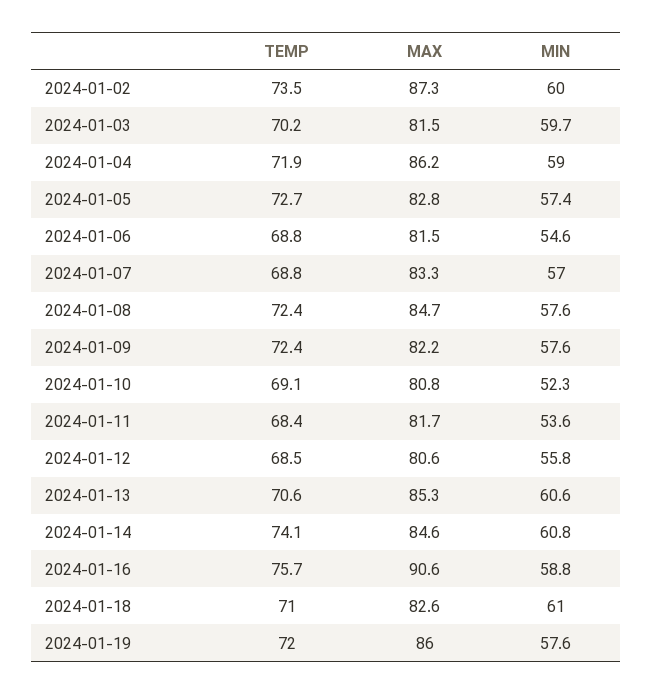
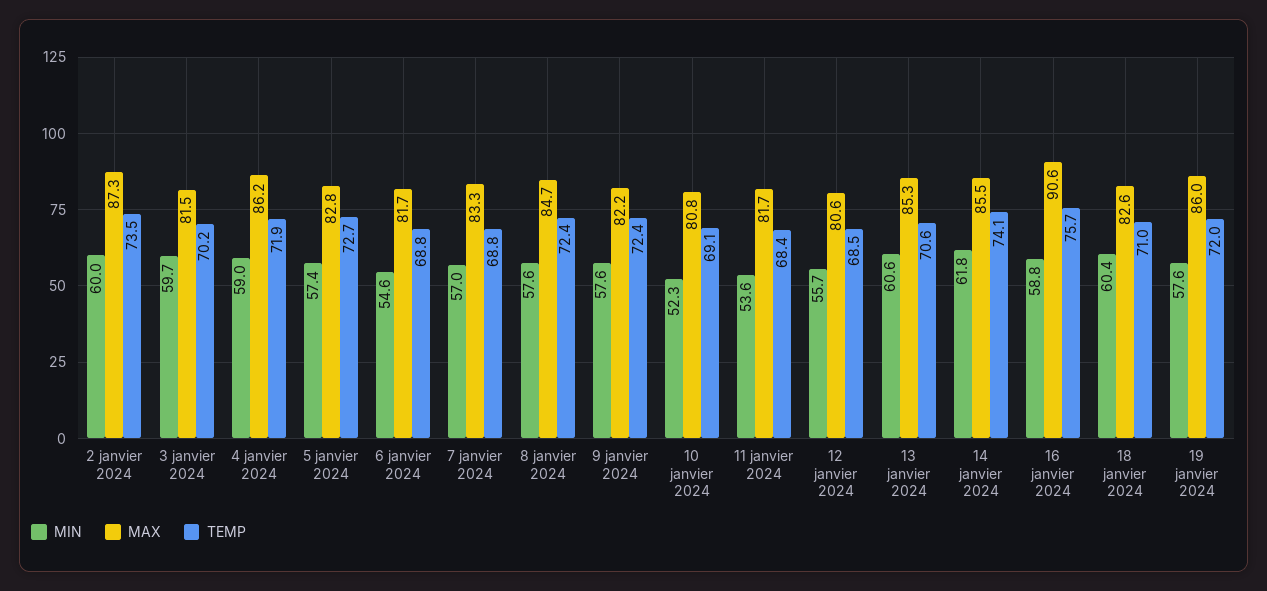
  {
    "TEMP": {
      "2024-01-02": 73.5,
      "2024-01-03": 70.2,
      "2024-01-04": 71.9,
      "2024-01-05": 72.7,
      "2024-01-06": 68.8,
      "2024-01-07": 68.8,
      "2024-01-08": 72.4,
      "2024-01-09": 72.4,
      "2024-01-10": 69.1,
      "2024-01-11": 68.4,
      "2024-01-12": 68.5,
      "2024-01-13": 70.6,
      "2024-01-14": 74.1,
      "2024-01-16": 75.7,
      "2024-01-18": 71,
      "2024-01-19": 72
    },
    "MAX": {
      "2024-01-02": 87.3,
      "2024-01-03": 81.5,
      "2024-01-04": 86.2,
      "2024-01-05": 82.8,
-     "2024-01-06": 81.5,
+     "2024-01-06": 81.7,
      "2024-01-07": 83.3,
      "2024-01-08": 84.7,
      "2024-01-09": 82.2,
      "2024-01-10": 80.8,
      "2024-01-11": 81.7,
      "2024-01-12": 80.6,
      "2024-01-13": 85.3,
-     "2024-01-14": 84.6,
+     "2024-01-14": 85.5,
      "2024-01-16": 90.6,
      "2024-01-18": 82.6,
      "2024-01-19": 86
    },
    "MIN": {
      "2024-01-02": 60,
      "2024-01-03": 59.7,
      "2024-01-04": 59,
      "2024-01-05": 57.4,
      "2024-01-06": 54.6,
      "2024-01-07": 57,
      "2024-01-08": 57.6,
      "2024-01-09": 57.6,
      "2024-01-10": 52.3,
      "2024-01-11": 53.6,
-     "2024-01-12": 55.8,
+     "2024-01-12": 55.7,
      "2024-01-13": 60.6,
-     "2024-01-14": 60.8,
+     "2024-01-14": 61.8,
      "2024-01-16": 58.8,
-     "2024-01-18": 61,
+     "2024-01-18": 60.4,
      "2024-01-19": 57.6
    }
  }

